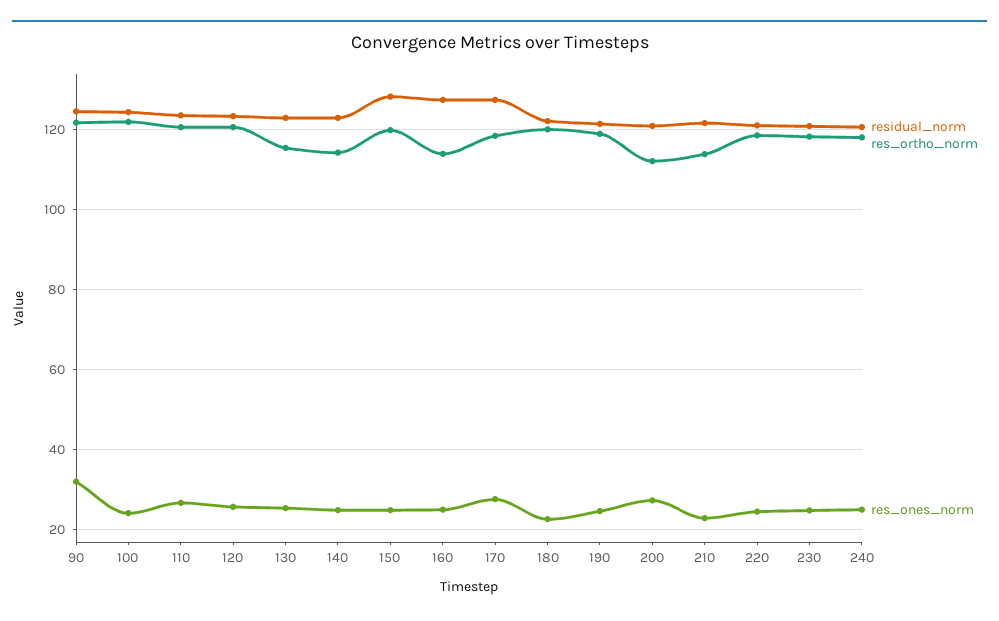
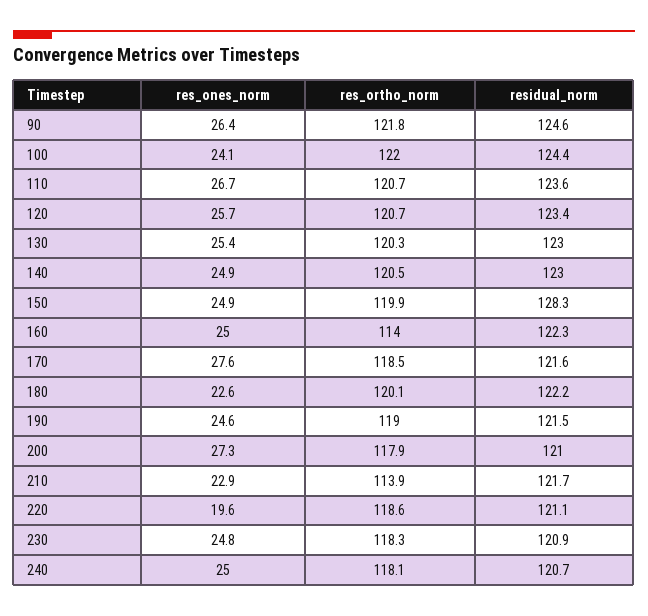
  {
    "residual_norm": {
      "90": 124.6,
      "100": 124.4,
      "110": 123.6,
      "120": 123.4,
      "130": 123,
      "140": 123,
      "150": 128.3,
-     "160": 128,
+     "160": 122.3,
-     "170": 128,
+     "170": 121.6,
      "180": 122.2,
      "190": 121.5,
      "200": 121,
      "210": 121.7,
      "220": 121.1,
      "230": 120.9,
      "240": 120.7
    },
    "res_ortho_norm": {
      "90": 121.8,
      "100": 122,
      "110": 120.7,
      "120": 120.7,
-     "130": 116,
+     "130": 120.3,
-     "140": 114,
+     "140": 120.5,
      "150": 119.9,
      "160": 114,
      "170": 118.5,
      "180": 120.1,
      "190": 119,
-     "200": 112,
+     "200": 117.9,
      "210": 113.9,
      "220": 118.6,
      "230": 118.3,
      "240": 118.1
    },
    "res_ones_norm": {
-     "90": 32,
+     "90": 26.4,
      "100": 24.1,
      "110": 26.7,
      "120": 25.7,
      "130": 25.4,
      "140": 24.9,
      "150": 24.9,
      "160": 25,
      "170": 27.6,
      "180": 22.6,
      "190": 24.6,
      "200": 27.3,
      "210": 22.9,
-     "220": 24,
+     "220": 19.6,
      "230": 24.8,
      "240": 25
    }
  }

